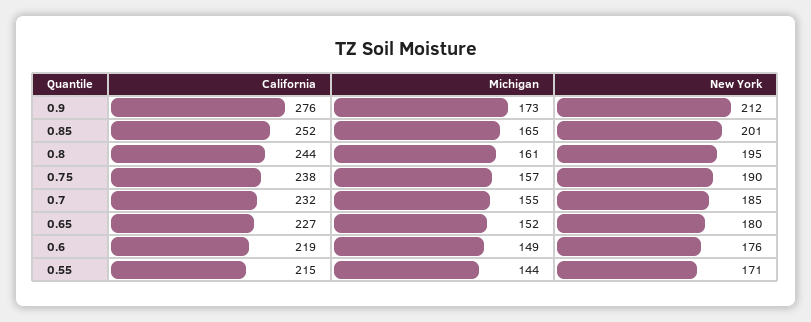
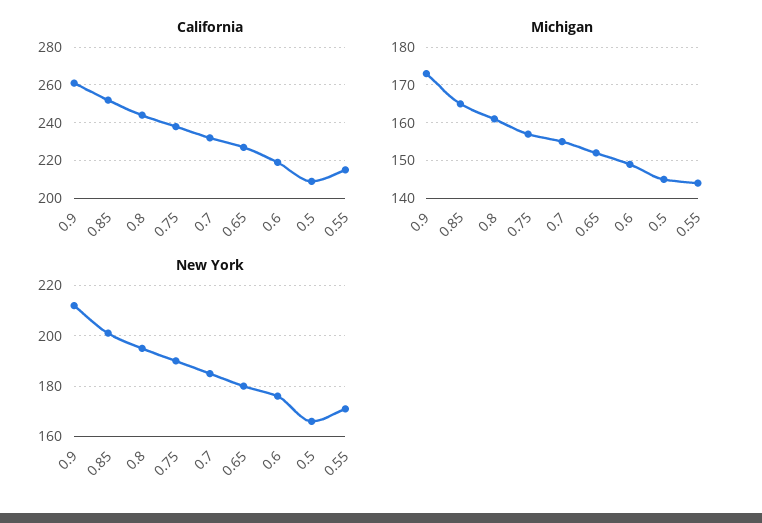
  {
    "California": {
-     "0.9": 276,
+     "0.9": 260,
      "0.85": 252,
      "0.8": 244,
      "0.75": 238,
      "0.7": 232,
      "0.65": 227,
      "0.6": 219,
-     "0.55": 215
+     "0.55": 215,
+     "0.5": 210
    },
    "Michigan": {
      "0.9": 173,
      "0.85": 165,
      "0.8": 161,
      "0.75": 157,
      "0.7": 155,
      "0.65": 152,
      "0.6": 149,
-     "0.55": 144
+     "0.55": 144,
+     "0.5": 145
    },
    "New York": {
      "0.9": 212,
      "0.85": 201,
      "0.8": 195,
      "0.75": 190,
      "0.7": 185,
      "0.65": 180,
      "0.6": 176,
-     "0.55": 171
+     "0.55": 171,
+     "0.5": 165
    }
  }

